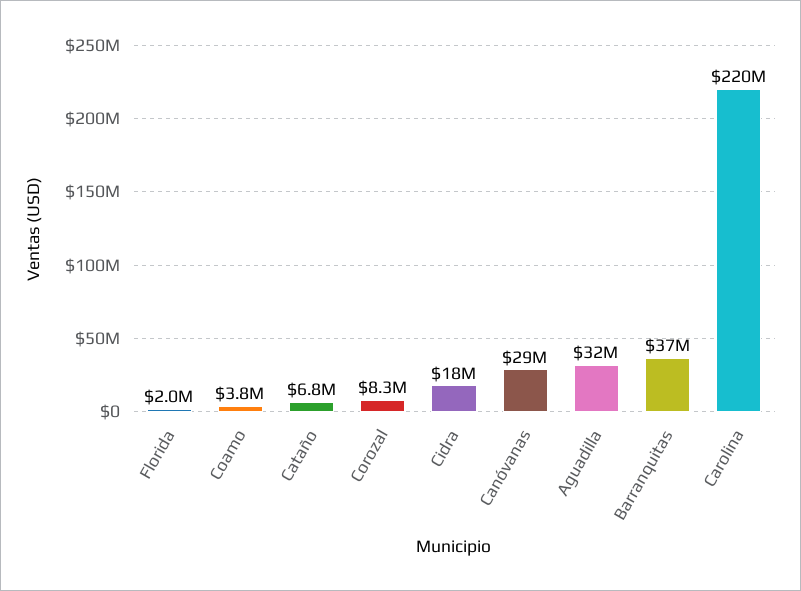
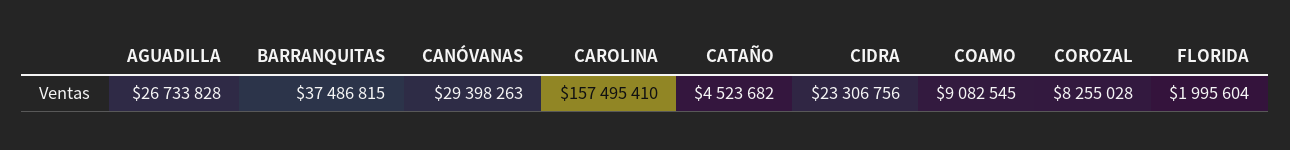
  {
    "Florida": 1995604,
-   "Coamo": 3800000,
+   "Coamo": 9082545,
-   "Cataño": 6800000,
+   "Cataño": 4523682,
    "Corozal": 8255028,
-   "Cidra": 18000000,
+   "Cidra": 23306756,
    "Canóvanas": 29398263,
-   "Aguadilla": 32000000,
+   "Aguadilla": 26733828,
    "Barranquitas": 37486815,
-   "Carolina": 220000000
+   "Carolina": 157495410
  }

